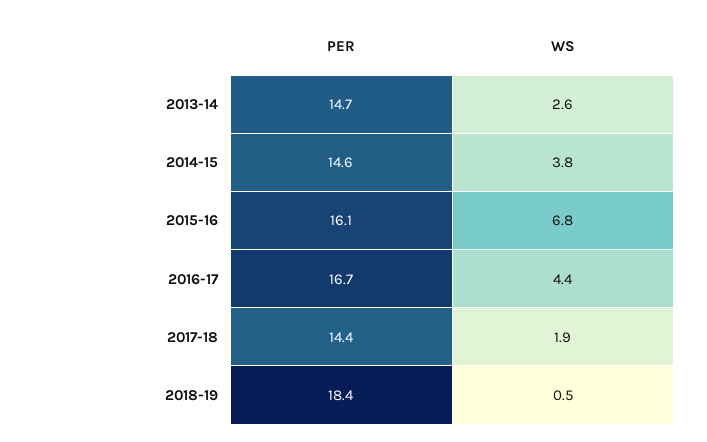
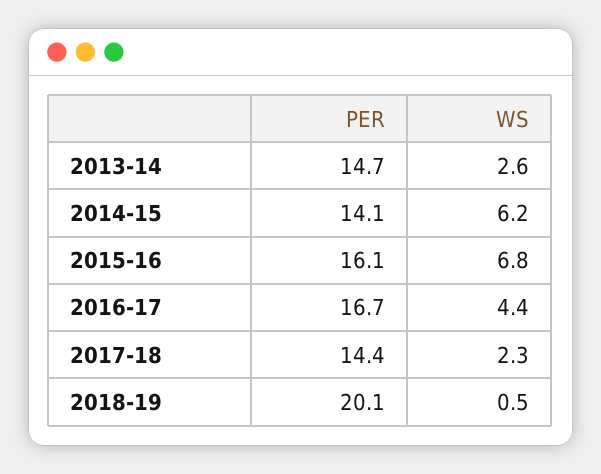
  {
    "PER": {
      "2013-14": 14.7,
-     "2014-15": 14.6,
+     "2014-15": 14.1,
      "2015-16": 16.1,
      "2016-17": 16.7,
      "2017-18": 14.4,
-     "2018-19": 18.4
+     "2018-19": 20.1
    },
    "WS": {
      "2013-14": 2.6,
-     "2014-15": 3.8,
+     "2014-15": 6.2,
      "2015-16": 6.8,
      "2016-17": 4.4,
-     "2017-18": 1.9,
+     "2017-18": 2.3,
      "2018-19": 0.5
    }
  }

